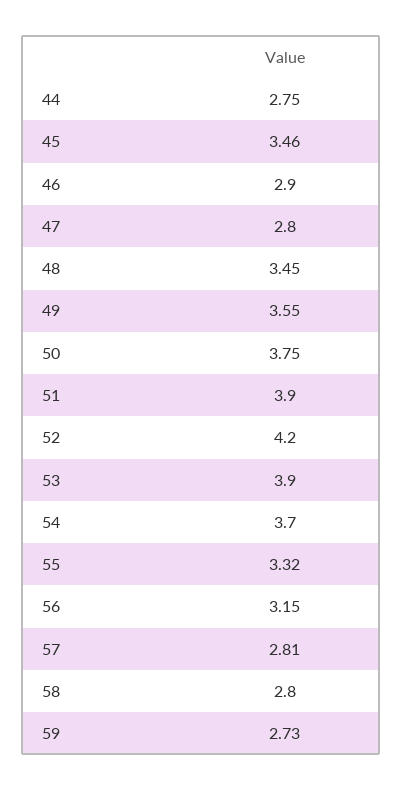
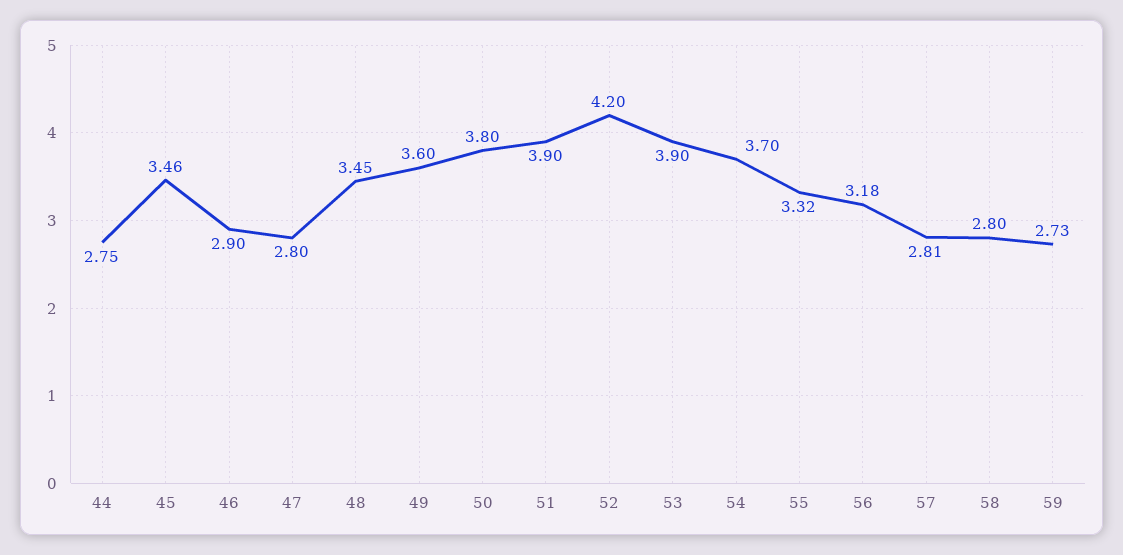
  {
    "44": 2.75,
    "45": 3.46,
    "46": 2.9,
    "47": 2.8,
    "48": 3.45,
-   "49": 3.55,
+   "49": 3.6,
-   "50": 3.75,
+   "50": 3.8,
    "51": 3.9,
    "52": 4.2,
    "53": 3.9,
    "54": 3.7,
    "55": 3.32,
-   "56": 3.15,
+   "56": 3.18,
    "57": 2.81,
    "58": 2.8,
    "59": 2.73
  }

